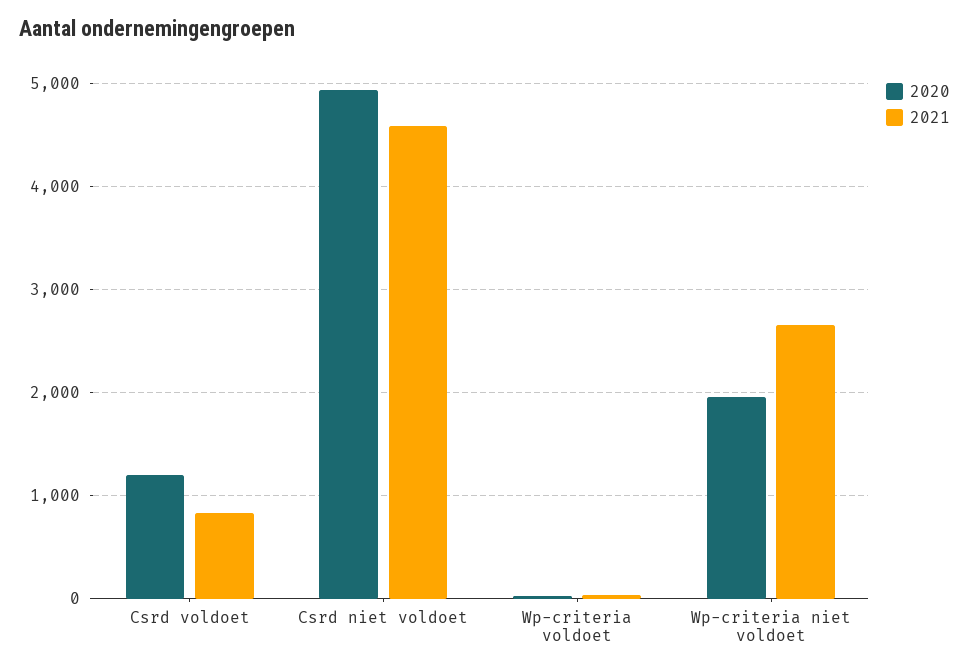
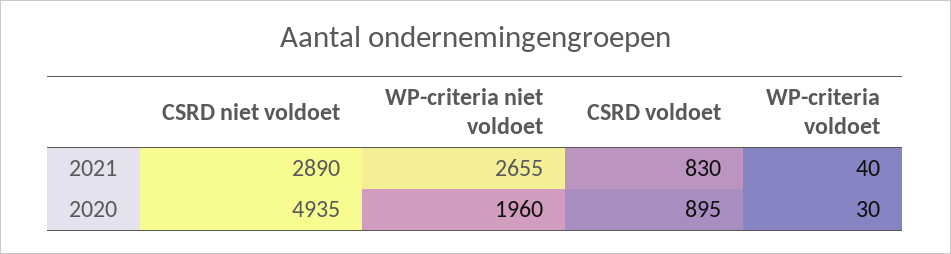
  {
    "2020": {
-     "Csrd voldoet": 1200,
+     "Csrd voldoet": 895,
      "Csrd niet voldoet": 4935,
      "Wp-criteria voldoet": 30,
      "Wp-criteria niet voldoet": 1960
    },
    "2021": {
      "Csrd voldoet": 830,
-     "Csrd niet voldoet": 4600,
+     "Csrd niet voldoet": 2890,
      "Wp-criteria voldoet": 40,
      "Wp-criteria niet voldoet": 2655
    }
  }

